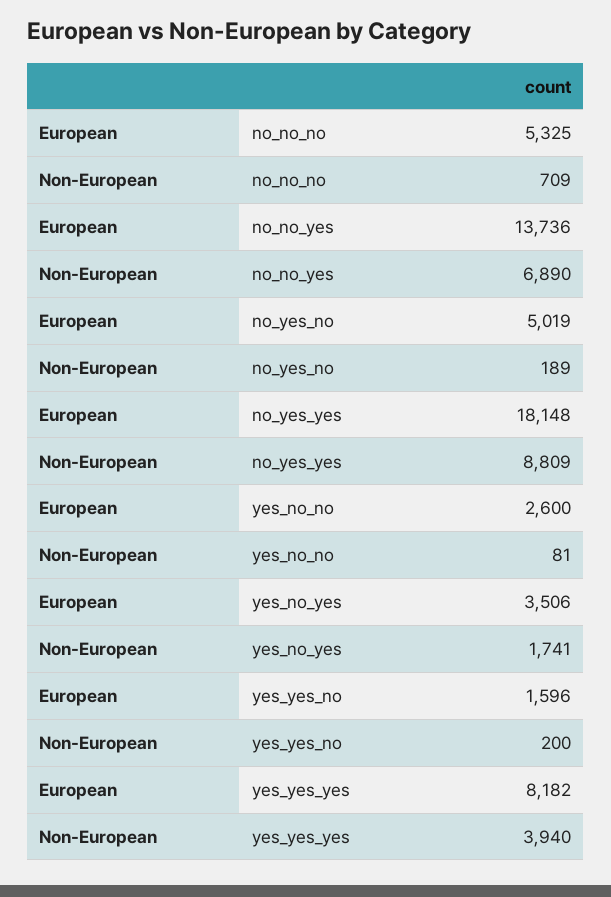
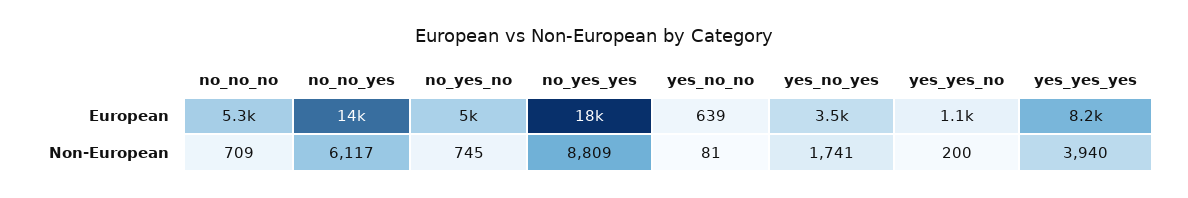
  {
    "European": {
      "no_no_no": 5325,
      "no_no_yes": 13736,
      "no_yes_no": 5019,
      "no_yes_yes": 18148,
-     "yes_no_no": 2600,
+     "yes_no_no": 639,
      "yes_no_yes": 3506,
-     "yes_yes_no": 1596,
+     "yes_yes_no": 1100,
      "yes_yes_yes": 8182
    },
    "Non-European": {
      "no_no_no": 709,
-     "no_no_yes": 6890,
+     "no_no_yes": 6117,
-     "no_yes_no": 189,
+     "no_yes_no": 745,
      "no_yes_yes": 8809,
      "yes_no_no": 81,
      "yes_no_yes": 1741,
      "yes_yes_no": 200,
      "yes_yes_yes": 3940
    }
  }

